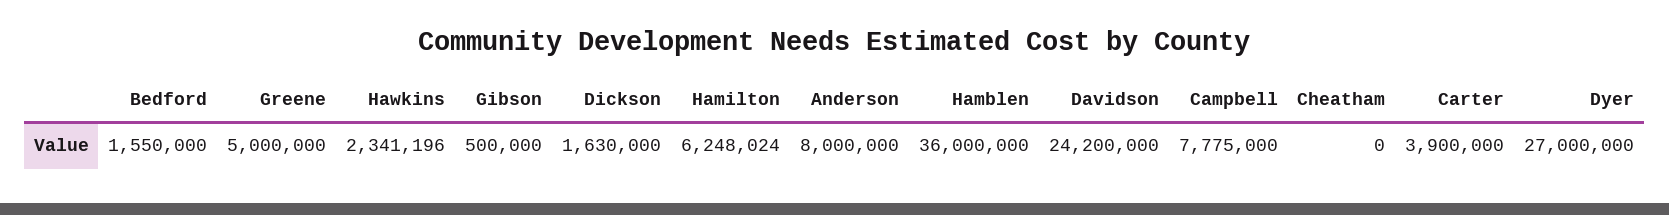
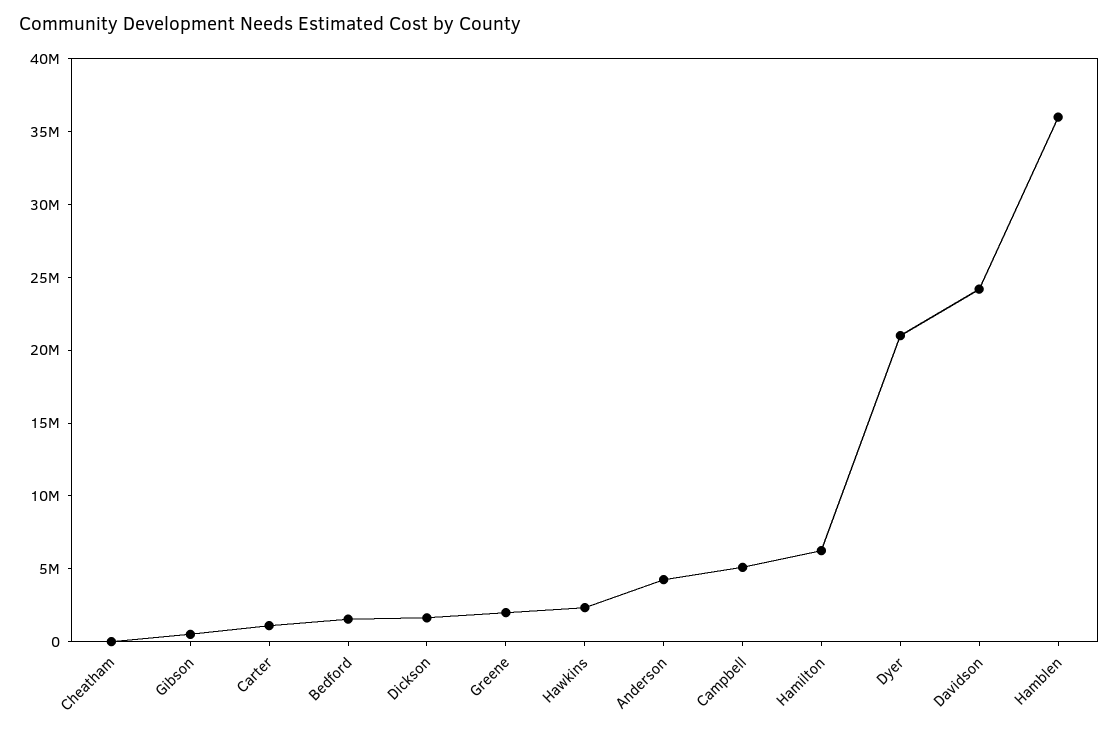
  {
    "Bedford": 1550000,
-   "Greene": 5000000,
+   "Greene": 2000000,
    "Hawkins": 2341196,
    "Gibson": 500000,
    "Dickson": 1630000,
    "Hamilton": 6248024,
-   "Anderson": 8000000,
+   "Anderson": 4000000,
    "Hamblen": 36000000,
    "Davidson": 24200000,
-   "Campbell": 7775000,
+   "Campbell": 5000000,
    "Cheatham": 0,
-   "Carter": 3900000,
+   "Carter": 1000000,
-   "Dyer": 27000000
+   "Dyer": 21000000
  }

